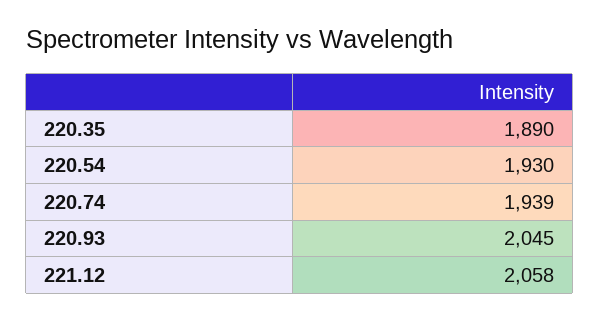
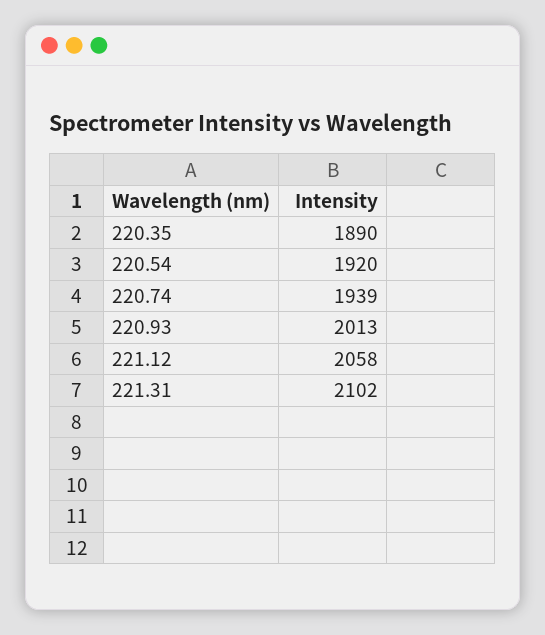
  {
    "220.35": 1890,
-   "220.54": 1930,
+   "220.54": 1920,
    "220.74": 1939,
-   "220.93": 2045,
+   "220.93": 2013,
-   "221.12": 2058
+   "221.12": 2058,
+   "221.31": 2102
  }

